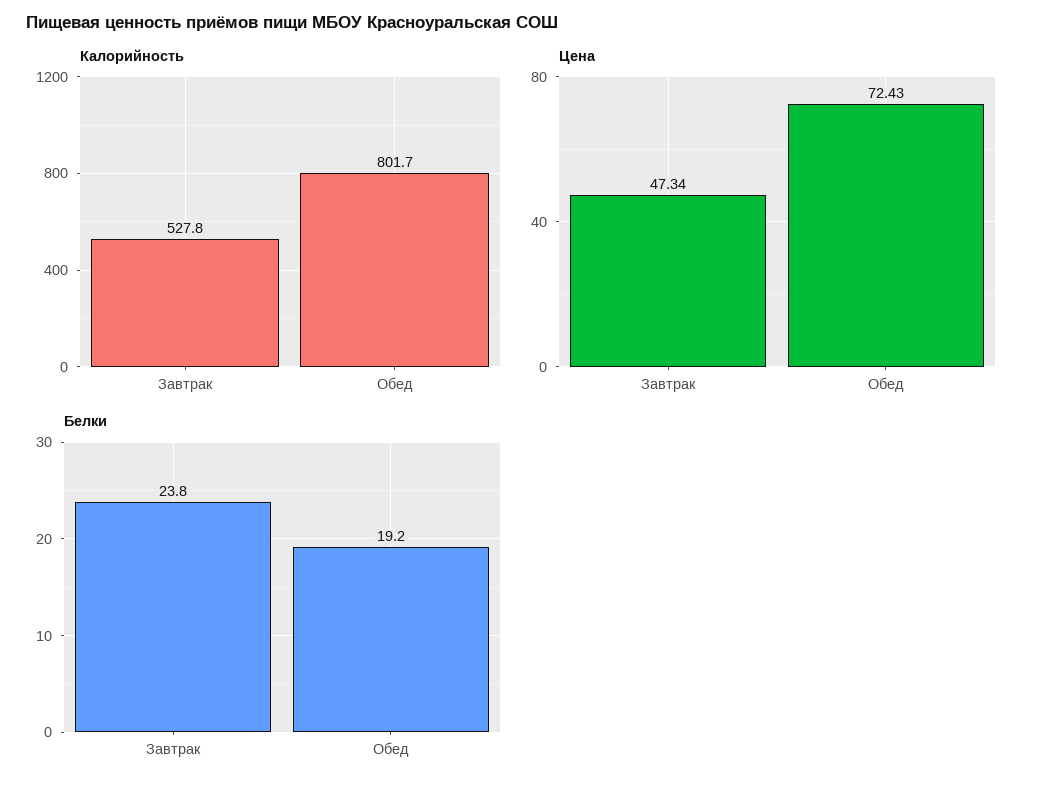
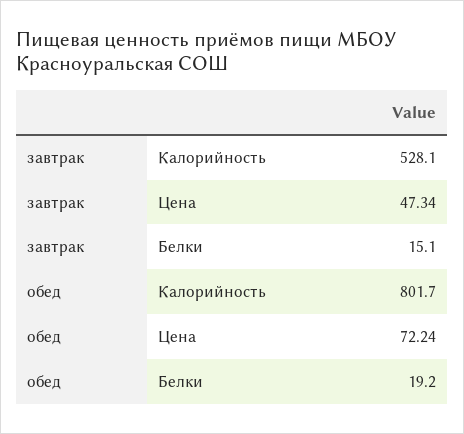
  {
    "Калорийность": {
-     "Завтрак": 527.8,
+     "Завтрак": 528.1,
      "Обед": 801.7
    },
    "Цена": {
      "Завтрак": 47.34,
-     "Обед": 72.43
+     "Обед": 72.24
    },
    "Белки": {
-     "Завтрак": 23.8,
+     "Завтрак": 15.1,
      "Обед": 19.2
    }
  }

